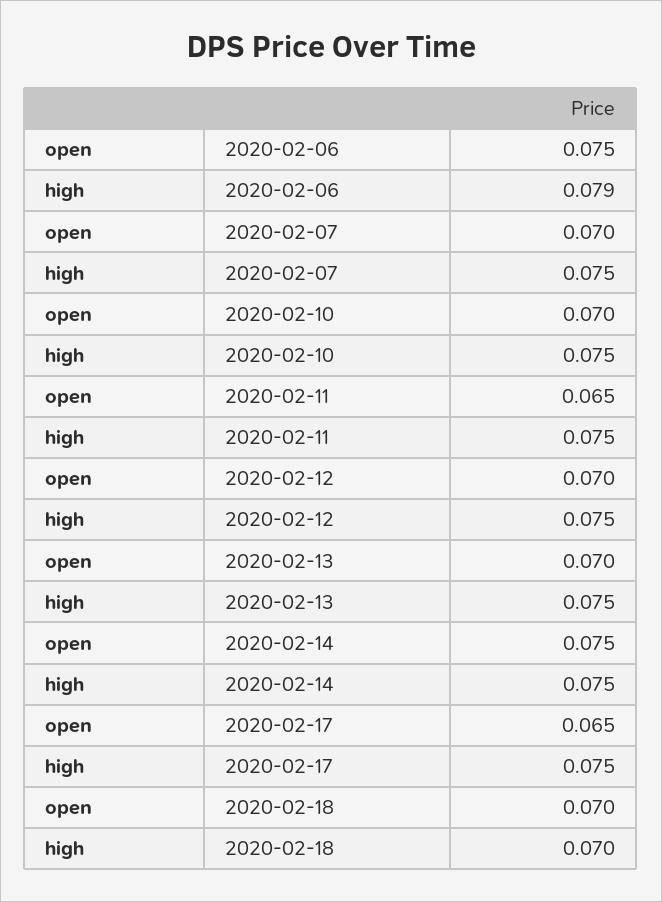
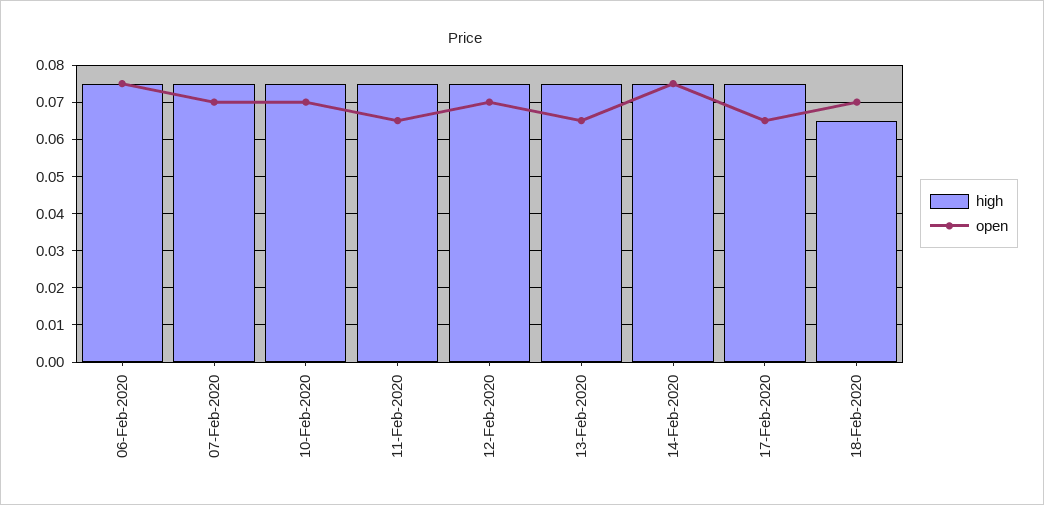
  {
    "open": {
      "2020-02-06": 0.075,
      "2020-02-07": 0.07,
      "2020-02-10": 0.07,
      "2020-02-11": 0.065,
      "2020-02-12": 0.07,
-     "2020-02-13": 0.07,
+     "2020-02-13": 0.065,
      "2020-02-14": 0.075,
      "2020-02-17": 0.065,
      "2020-02-18": 0.07
    },
    "high": {
-     "2020-02-06": 0.079,
+     "2020-02-06": 0.075,
      "2020-02-07": 0.075,
      "2020-02-10": 0.075,
      "2020-02-11": 0.075,
      "2020-02-12": 0.075,
      "2020-02-13": 0.075,
      "2020-02-14": 0.075,
      "2020-02-17": 0.075,
-     "2020-02-18": 0.07
+     "2020-02-18": 0.065
    }
  }

